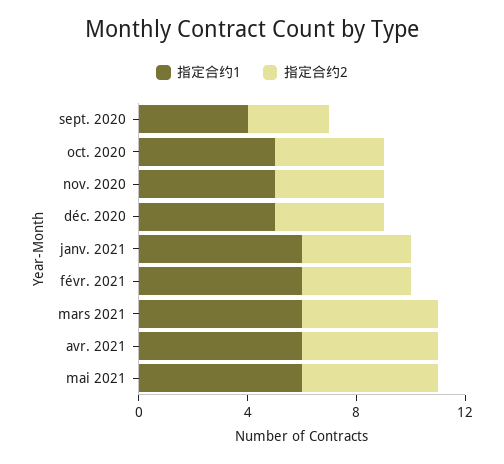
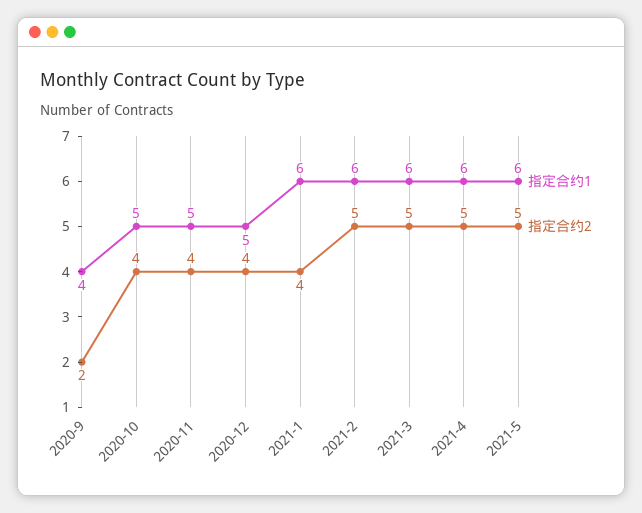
  {
    "指定合约1": {
      "sept. 2020": 4,
      "oct. 2020": 5,
      "nov. 2020": 5,
      "déc. 2020": 5,
      "janv. 2021": 6,
      "févr. 2021": 6,
      "mars 2021": 6,
      "avr. 2021": 6,
      "mai 2021": 6
    },
    "指定合约2": {
-     "sept. 2020": 3,
+     "sept. 2020": 2,
      "oct. 2020": 4,
      "nov. 2020": 4,
      "déc. 2020": 4,
      "janv. 2021": 4,
-     "févr. 2021": 4,
+     "févr. 2021": 5,
      "mars 2021": 5,
      "avr. 2021": 5,
      "mai 2021": 5
    }
  }

